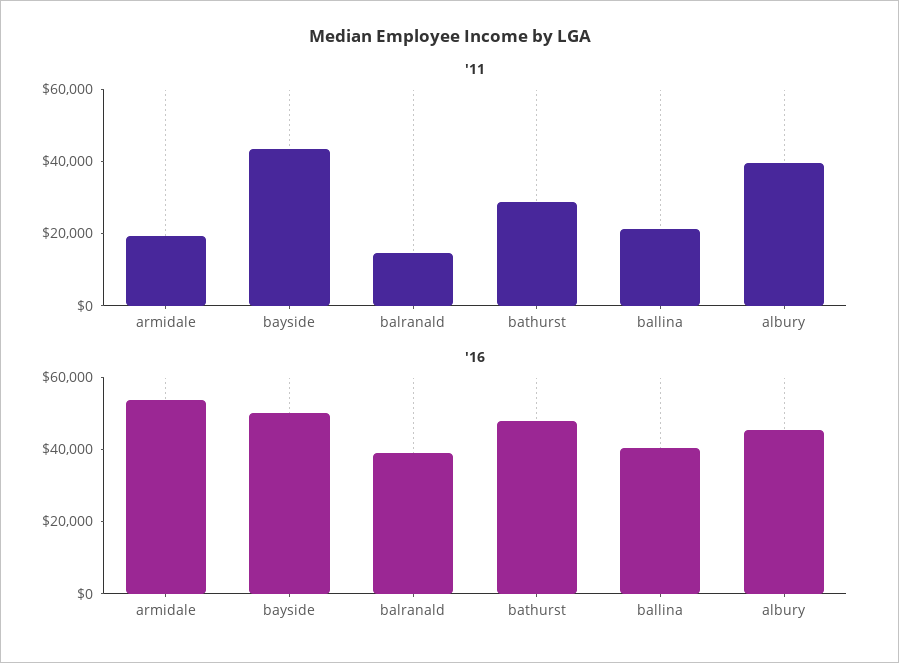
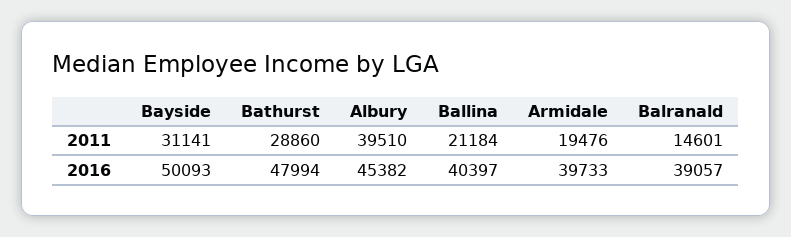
  {
    "'11": {
      "armidale": 19476,
-     "bayside": 45000,
+     "bayside": 31141,
      "balranald": 14601,
      "bathurst": 28860,
      "ballina": 21184,
      "albury": 39510
    },
    "'16": {
-     "armidale": 55000,
+     "armidale": 39733,
      "bayside": 50093,
      "balranald": 39057,
      "bathurst": 47994,
      "ballina": 40397,
      "albury": 45382
    }
  }

